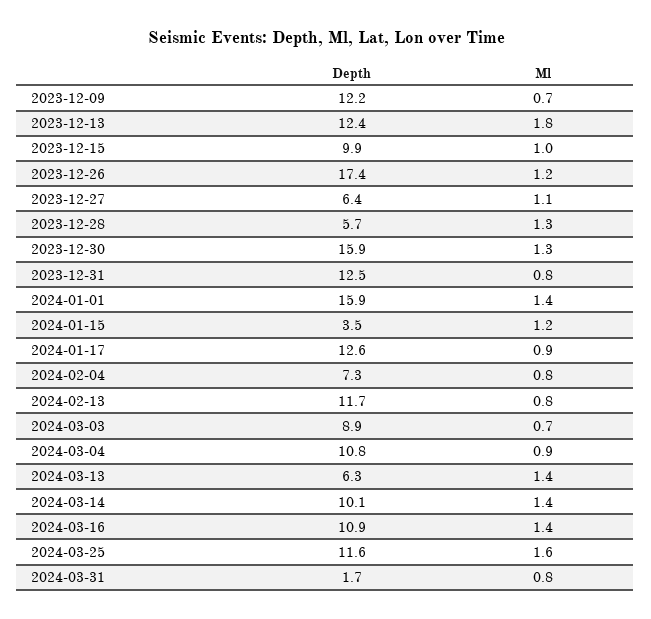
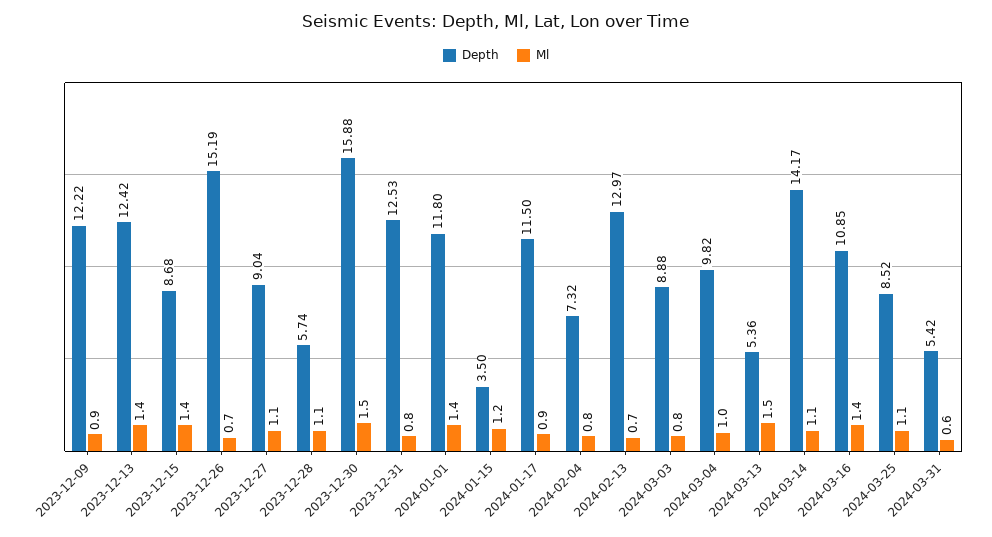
  {
    "Depth": {
      "2023-12-09": 12.22,
      "2023-12-13": 12.42,
-     "2023-12-15": 9.9,
+     "2023-12-15": 8.68,
-     "2023-12-26": 17.4,
+     "2023-12-26": 15.19,
-     "2023-12-27": 6.4,
+     "2023-12-27": 9.04,
      "2023-12-28": 5.74,
      "2023-12-30": 15.88,
      "2023-12-31": 12.53,
-     "2024-01-01": 15.9,
+     "2024-01-01": 11.8,
      "2024-01-15": 3.5,
-     "2024-01-17": 12.6,
+     "2024-01-17": 11.5,
      "2024-02-04": 7.32,
-     "2024-02-13": 11.7,
+     "2024-02-13": 12.97,
      "2024-03-03": 8.88,
-     "2024-03-04": 10.8,
+     "2024-03-04": 9.82,
-     "2024-03-13": 6.3,
+     "2024-03-13": 5.36,
-     "2024-03-14": 10.1,
+     "2024-03-14": 14.17,
      "2024-03-16": 10.85,
-     "2024-03-25": 11.6,
+     "2024-03-25": 8.52,
-     "2024-03-31": 1.7
+     "2024-03-31": 5.42
    },
    "Ml": {
-     "2023-12-09": 0.7,
+     "2023-12-09": 0.9,
-     "2023-12-13": 1.8,
+     "2023-12-13": 1.4,
-     "2023-12-15": 1,
+     "2023-12-15": 1.4,
-     "2023-12-26": 1.2,
+     "2023-12-26": 0.7,
      "2023-12-27": 1.1,
-     "2023-12-28": 1.3,
+     "2023-12-28": 1.1,
-     "2023-12-30": 1.3,
+     "2023-12-30": 1.5,
      "2023-12-31": 0.8,
      "2024-01-01": 1.4,
      "2024-01-15": 1.2,
      "2024-01-17": 0.9,
      "2024-02-04": 0.8,
-     "2024-02-13": 0.8,
+     "2024-02-13": 0.7,
-     "2024-03-03": 0.7,
+     "2024-03-03": 0.8,
-     "2024-03-04": 0.9,
+     "2024-03-04": 1,
-     "2024-03-13": 1.4,
+     "2024-03-13": 1.5,
-     "2024-03-14": 1.4,
+     "2024-03-14": 1.1,
      "2024-03-16": 1.4,
-     "2024-03-25": 1.6,
+     "2024-03-25": 1.1,
-     "2024-03-31": 0.8
+     "2024-03-31": 0.6
    }
  }

